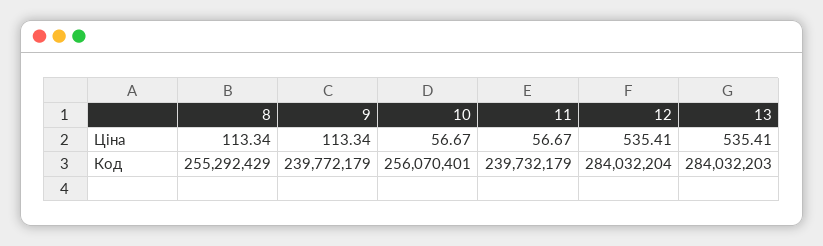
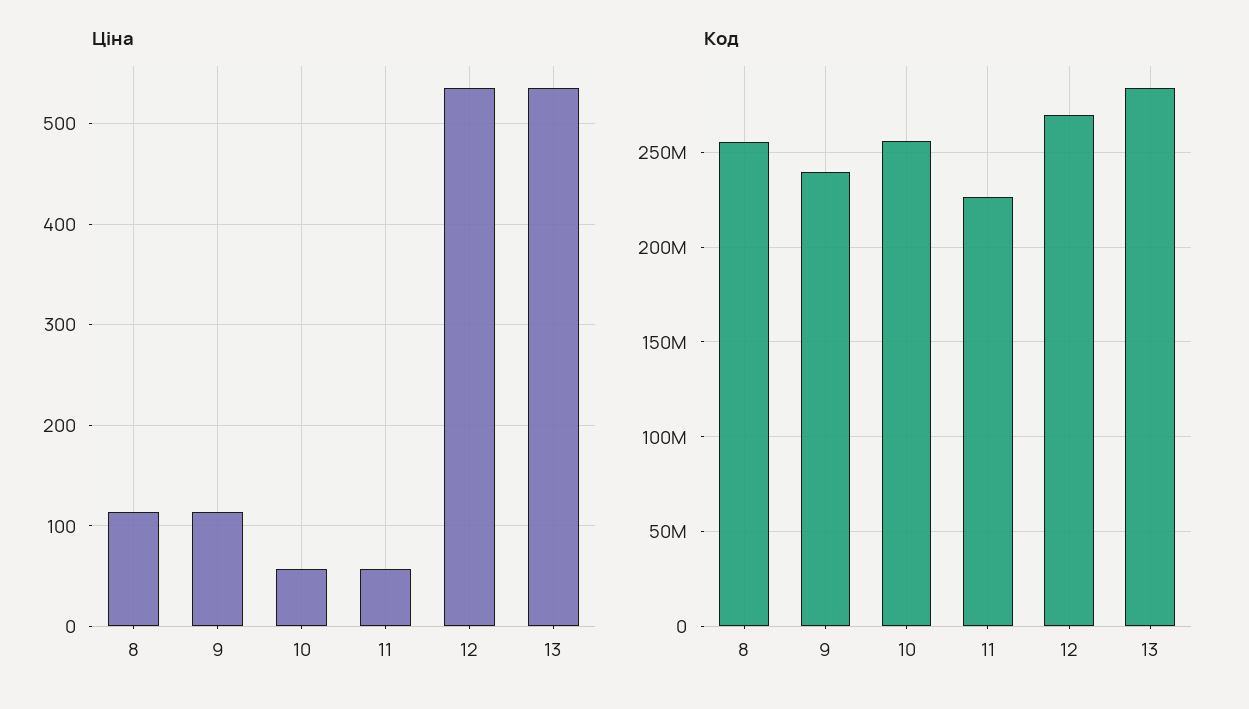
  {
    "Ціна": {
      "8": 113.34,
      "9": 113.34,
      "10": 56.67,
      "11": 56.67,
      "12": 535.41,
      "13": 535.41
    },
    "Код": {
      "8": 255292429,
      "9": 239772179,
      "10": 256070401,
-     "11": 239732179,
+     "11": 225000000,
-     "12": 284032204,
+     "12": 270000000,
      "13": 284032203
    }
  }

